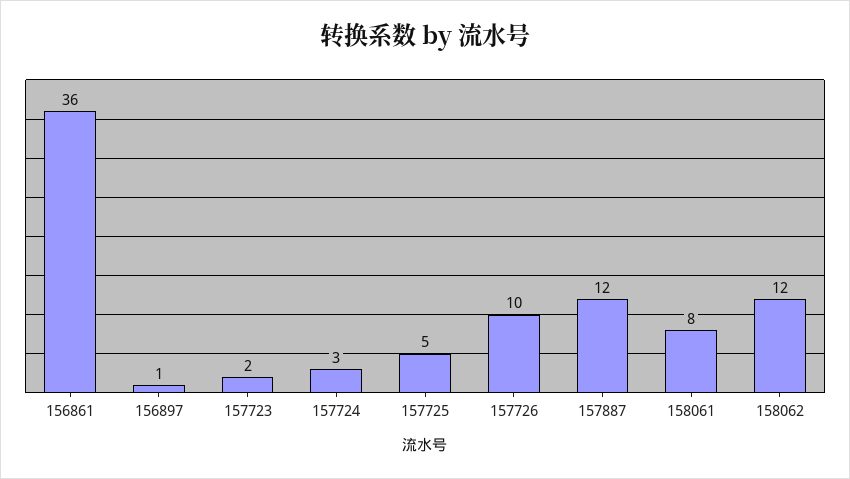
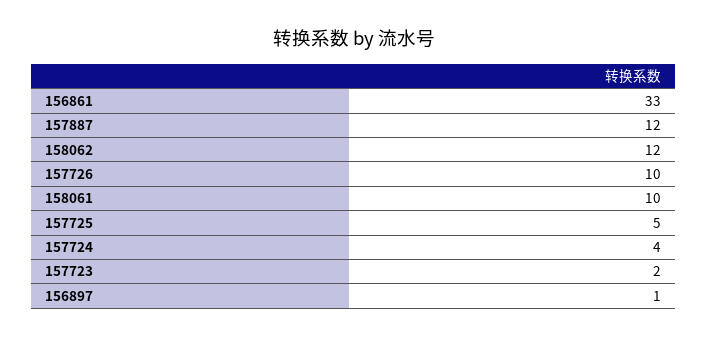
  {
-   "156861": 36,
+   "156861": 33,
    "156897": 1,
    "157723": 2,
-   "157724": 3,
+   "157724": 4,
    "157725": 5,
    "157726": 10,
    "157887": 12,
-   "158061": 8,
+   "158061": 10,
    "158062": 12
  }

